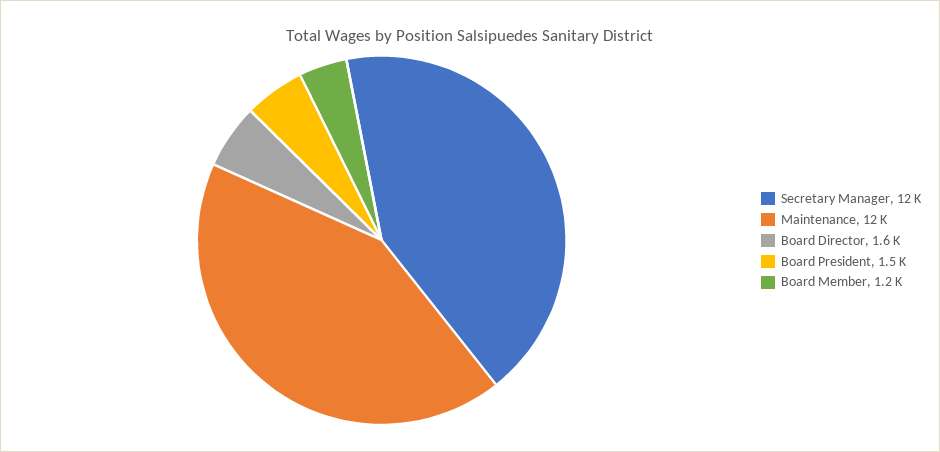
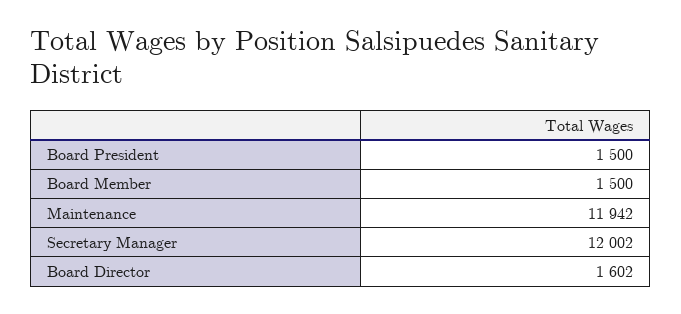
  {
    "Secretary Manager": 12002,
    "Maintenance": 11942,
    "Board Director": 1602,
    "Board President": 1500,
-   "Board Member": 1200
+   "Board Member": 1500
  }

